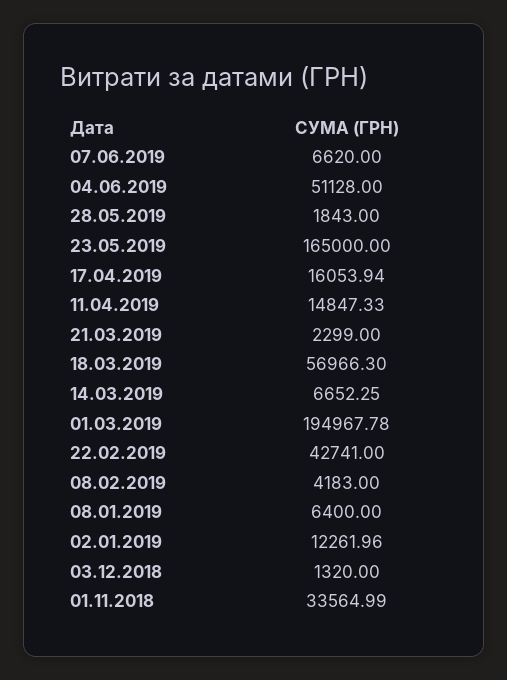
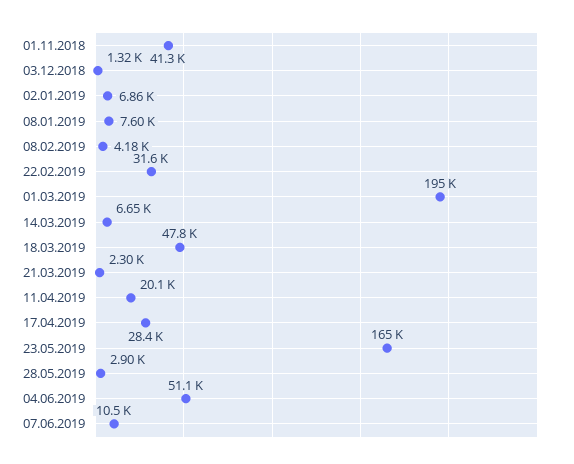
  {
-   "07.06.2019": 6620,
+   "07.06.2019": 10500,
    "04.06.2019": 51128,
-   "28.05.2019": 1843,
+   "28.05.2019": 2900,
    "23.05.2019": 165000,
-   "17.04.2019": 16053.94,
+   "17.04.2019": 28400,
-   "11.04.2019": 14847.33,
+   "11.04.2019": 20100,
    "21.03.2019": 2299,
-   "18.03.2019": 56966.3,
+   "18.03.2019": 47800,
    "14.03.2019": 6652.25,
    "01.03.2019": 194967.78,
-   "22.02.2019": 42741,
+   "22.02.2019": 31600,
    "08.02.2019": 4183,
-   "08.01.2019": 6400,
+   "08.01.2019": 7600,
-   "02.01.2019": 12261.96,
+   "02.01.2019": 6860,
    "03.12.2018": 1320,
-   "01.11.2018": 33564.99
+   "01.11.2018": 41300
  }

